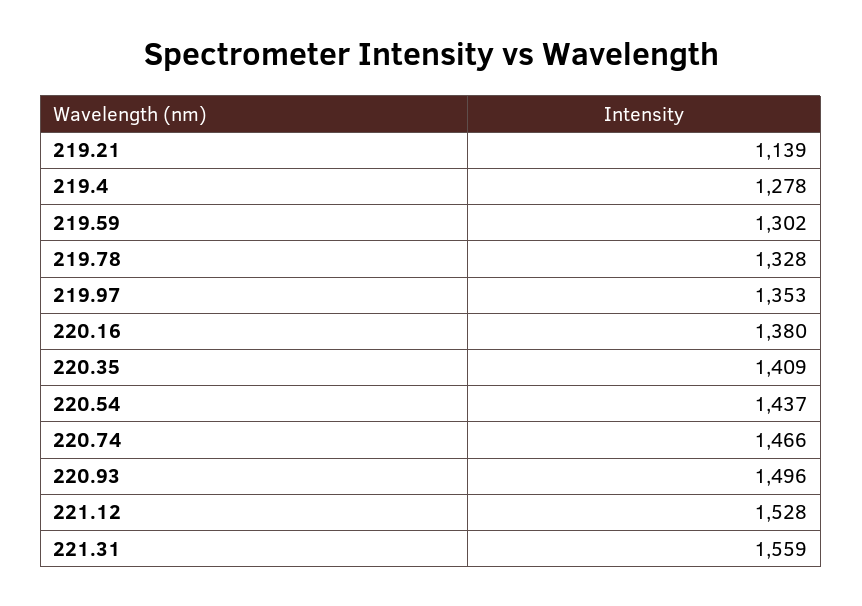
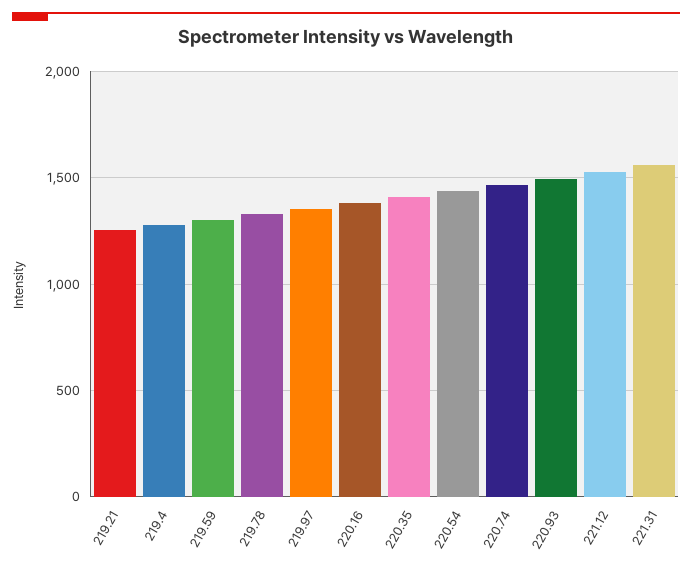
  {
-   "219.21": 1139,
+   "219.21": 1250,
    "219.4": 1278,
    "219.59": 1302,
    "219.78": 1328,
    "219.97": 1353,
    "220.16": 1380,
    "220.35": 1409,
    "220.54": 1437,
    "220.74": 1466,
    "220.93": 1496,
    "221.12": 1528,
    "221.31": 1559
  }

